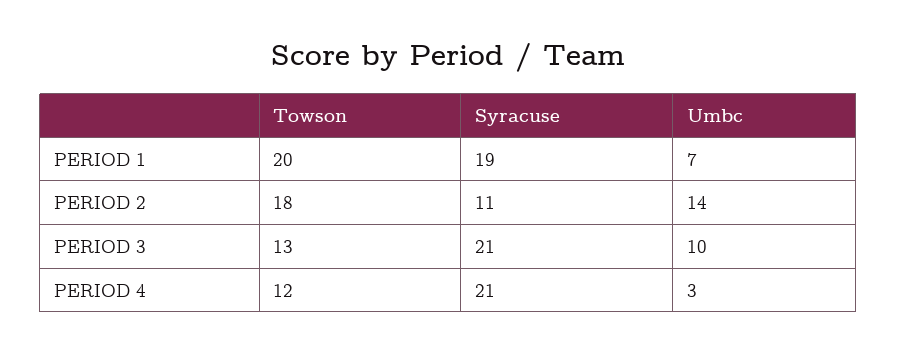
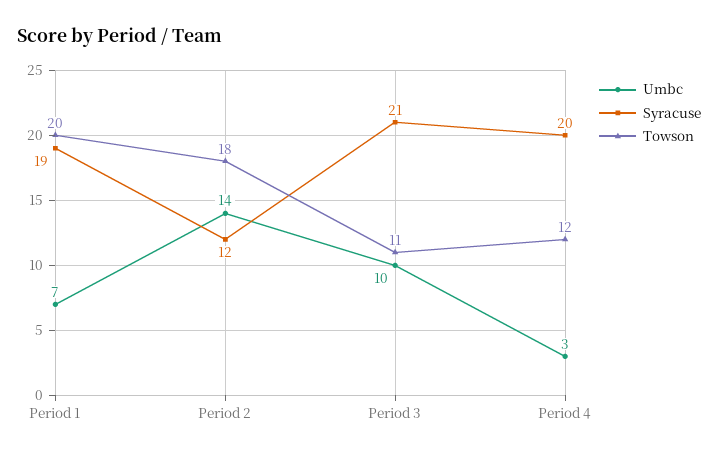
  {
    "Towson": {
      "PERIOD 1": 20,
      "PERIOD 2": 18,
-     "PERIOD 3": 13,
+     "PERIOD 3": 11,
      "PERIOD 4": 12
    },
    "Syracuse": {
      "PERIOD 1": 19,
-     "PERIOD 2": 11,
+     "PERIOD 2": 12,
      "PERIOD 3": 21,
-     "PERIOD 4": 21
+     "PERIOD 4": 20
    },
    "Umbc": {
      "PERIOD 1": 7,
      "PERIOD 2": 14,
      "PERIOD 3": 10,
      "PERIOD 4": 3
    }
  }

